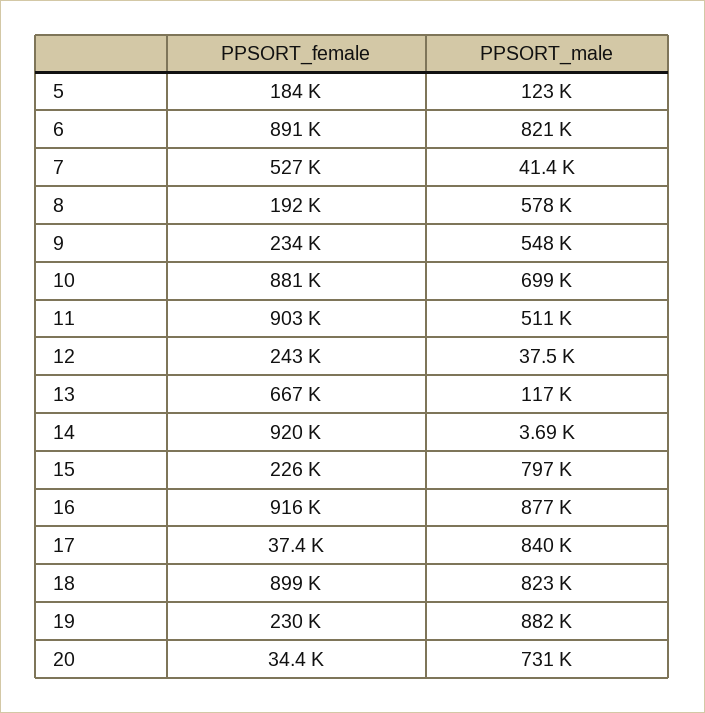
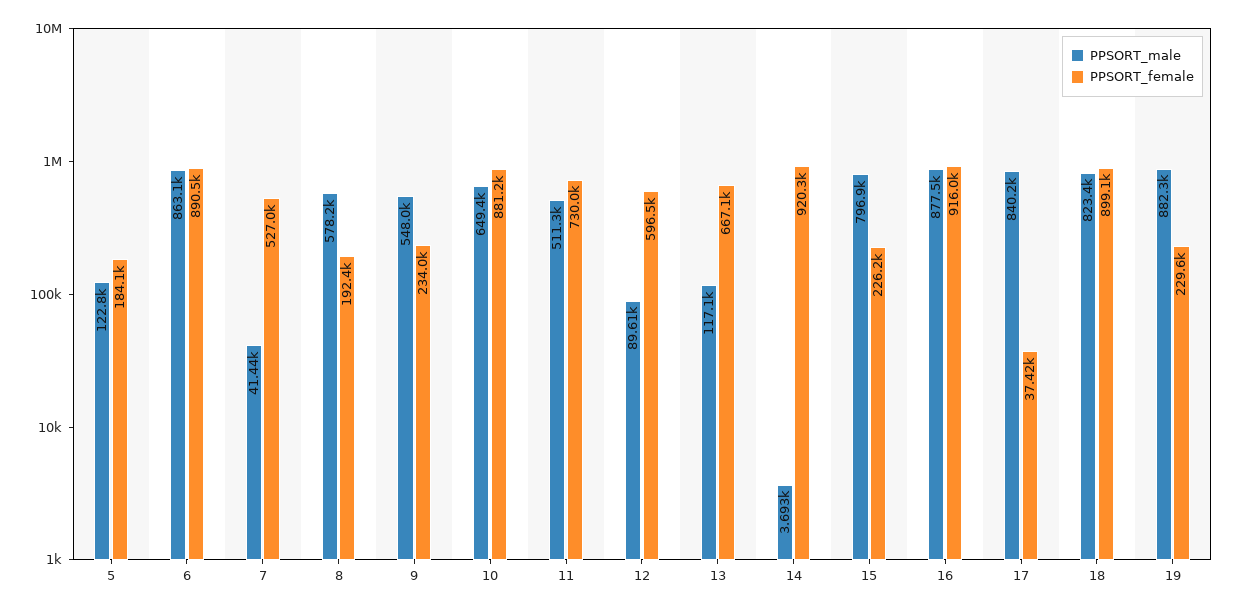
  {
    "PPSORT_female": {
      "5": 184100,
      "6": 890500,
      "7": 527000,
      "8": 192400,
      "9": 234000,
      "10": 881200,
-     "11": 903000,
+     "11": 730000,
-     "12": 243000,
+     "12": 596500,
      "13": 667100,
      "14": 920300,
      "15": 226200,
      "16": 916000,
      "17": 37420,
      "18": 899100,
-     "19": 229600,
+     "19": 229600
-     "20": 34400
    },
    "PPSORT_male": {
      "5": 122800,
-     "6": 821000,
+     "6": 863100,
      "7": 41440,
      "8": 578200,
      "9": 548000,
-     "10": 699000,
+     "10": 649400,
      "11": 511300,
-     "12": 37500,
+     "12": 89610,
      "13": 117100,
      "14": 3693,
      "15": 796900,
      "16": 877500,
      "17": 840200,
      "18": 823400,
-     "19": 882300,
+     "19": 882300
-     "20": 731000
    }
  }

